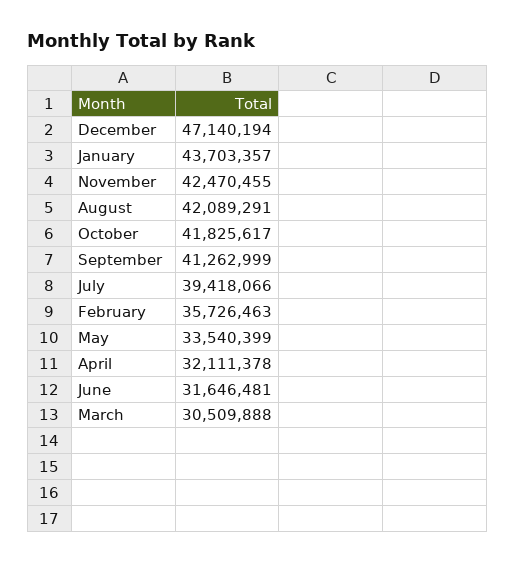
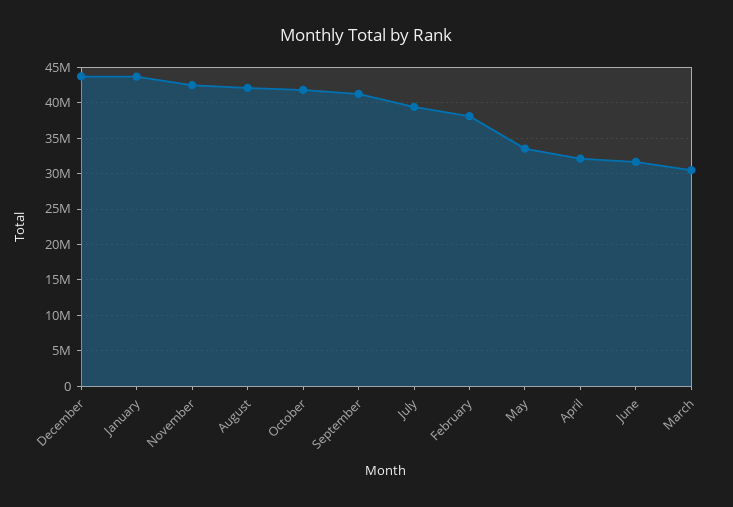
  {
-   "December": 47140194,
+   "December": 44000000,
    "January": 43703357,
    "November": 42470455,
    "August": 42089291,
    "October": 41825617,
    "September": 41262999,
    "July": 39418066,
-   "February": 35726463,
+   "February": 38000000,
    "May": 33540399,
    "April": 32111378,
    "June": 31646481,
    "March": 30509888
  }

